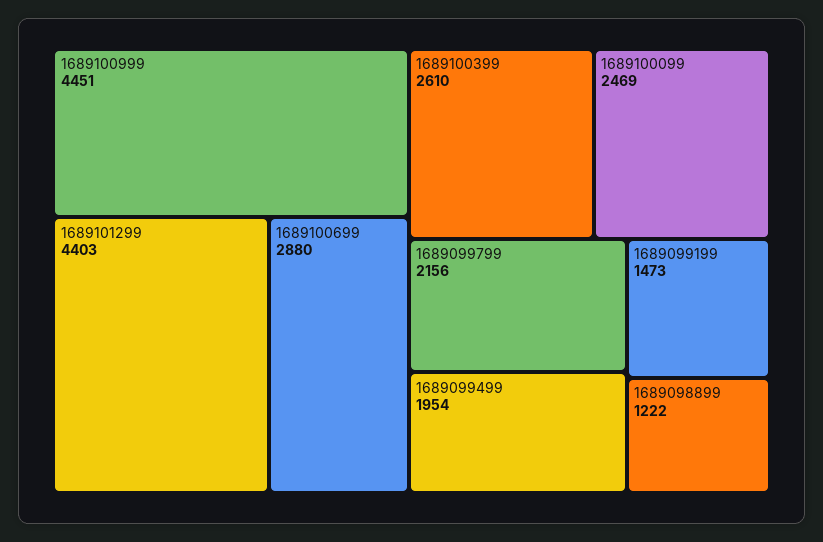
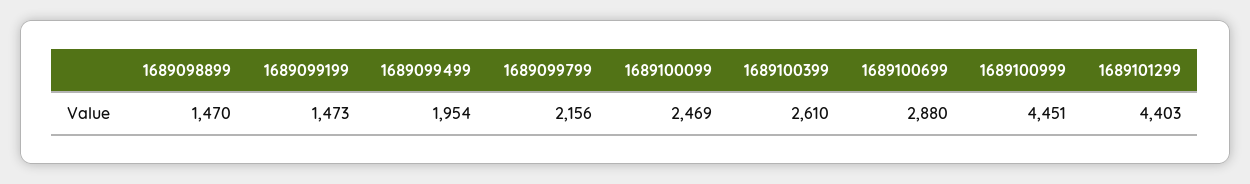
  {
    "1689100999": 4451,
    "1689101299": 4403,
    "1689100699": 2880,
    "1689100399": 2610,
    "1689100099": 2469,
    "1689099799": 2156,
    "1689099499": 1954,
    "1689099199": 1473,
-   "1689098899": 1222
+   "1689098899": 1470
  }

